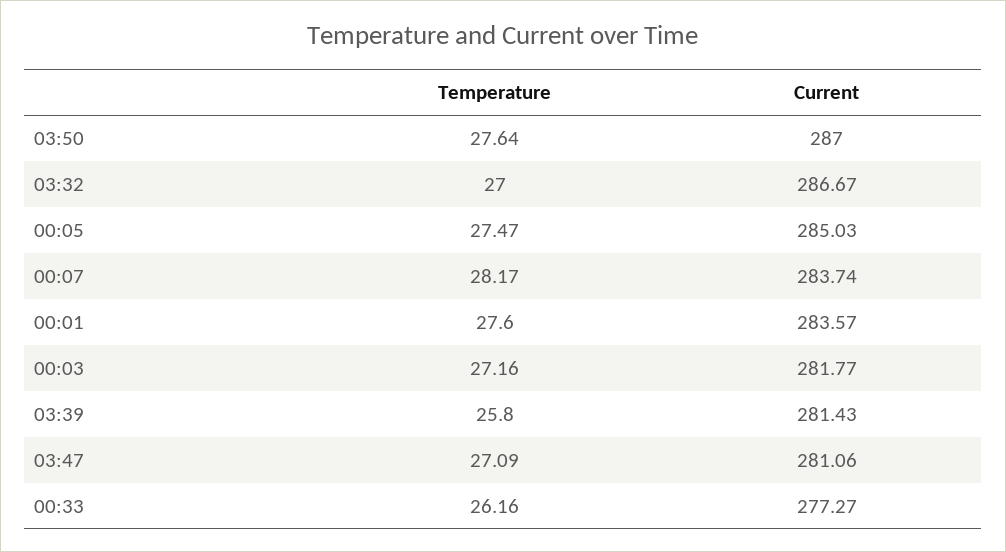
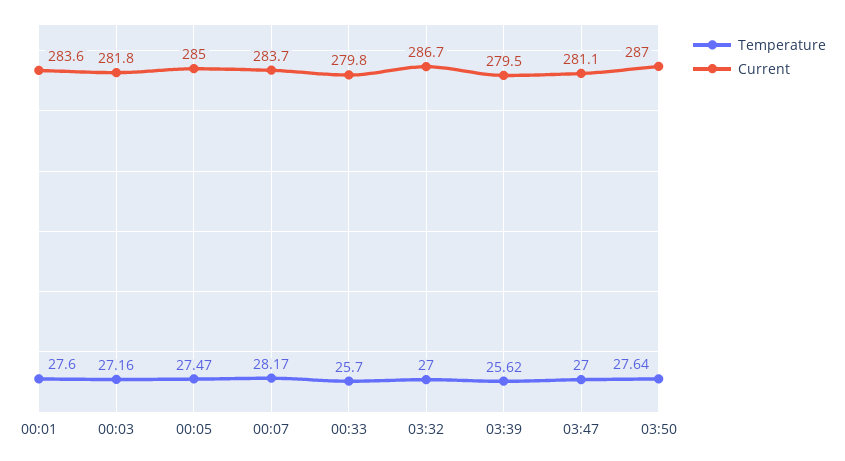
  {
    "Temperature": {
      "03:50": 27.64,
      "03:32": 27,
      "00:05": 27.47,
      "00:07": 28.17,
      "00:01": 27.6,
      "00:03": 27.16,
-     "03:39": 25.8,
+     "03:39": 25.62,
-     "03:47": 27.09,
+     "03:47": 27,
-     "00:33": 26.16
+     "00:33": 25.7
    },
    "Current": {
      "03:50": 287,
      "03:32": 286.67,
      "00:05": 285.03,
      "00:07": 283.74,
      "00:01": 283.57,
      "00:03": 281.77,
-     "03:39": 281.43,
+     "03:39": 279.5,
      "03:47": 281.06,
-     "00:33": 277.27
+     "00:33": 279.8
    }
  }

